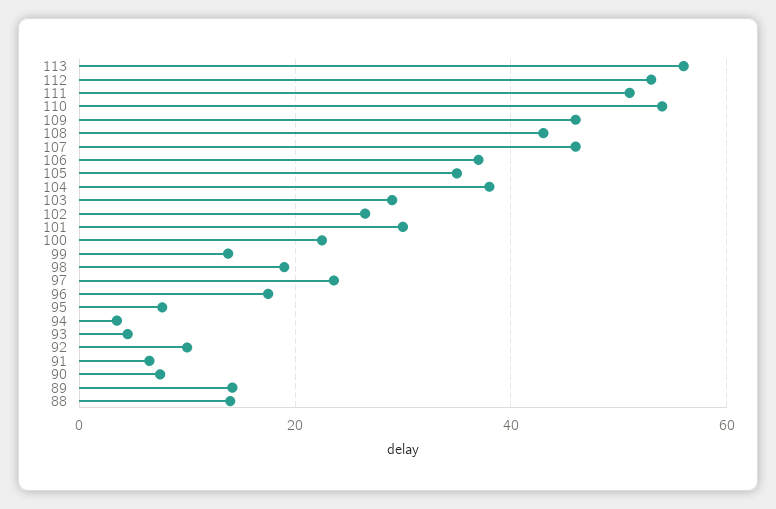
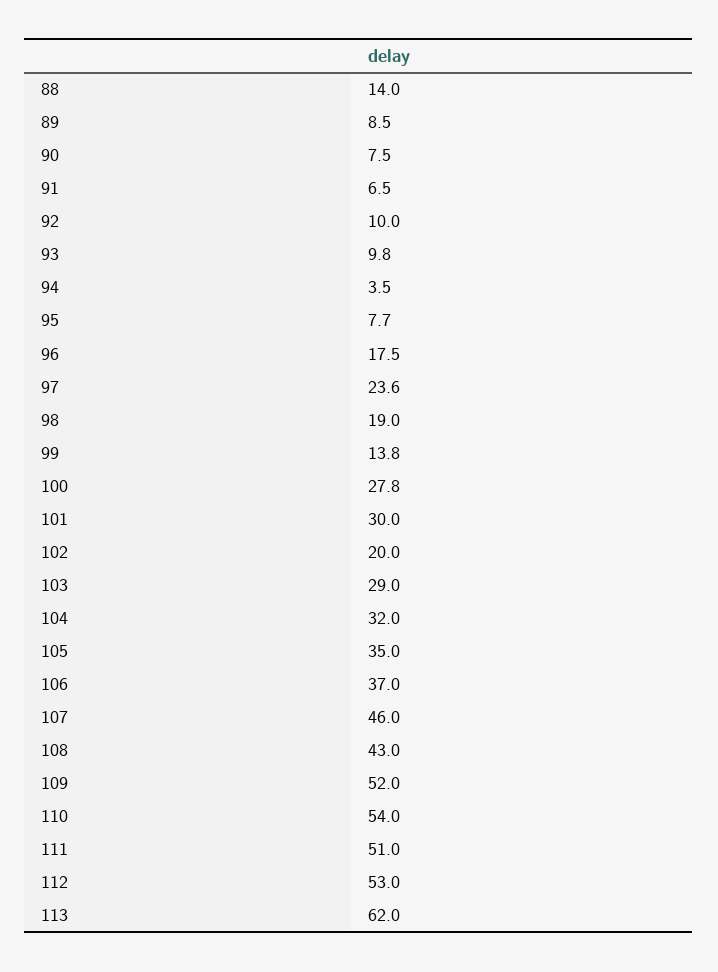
  {
-   "113": 56,
+   "113": 62,
    "112": 53,
    "111": 51,
    "110": 54,
-   "109": 46,
+   "109": 52,
    "108": 43,
    "107": 46,
    "106": 37,
    "105": 35,
-   "104": 38,
+   "104": 32,
    "103": 29,
-   "102": 26,
+   "102": 20,
    "101": 30,
-   "100": 22,
+   "100": 27.8,
    "99": 13.8,
    "98": 19,
    "97": 23.6,
    "96": 17.5,
    "95": 7.7,
    "94": 3.5,
-   "93": 4,
+   "93": 9.8,
    "92": 10,
    "91": 6.5,
    "90": 7.5,
-   "89": 14,
+   "89": 8.5,
    "88": 14
  }

